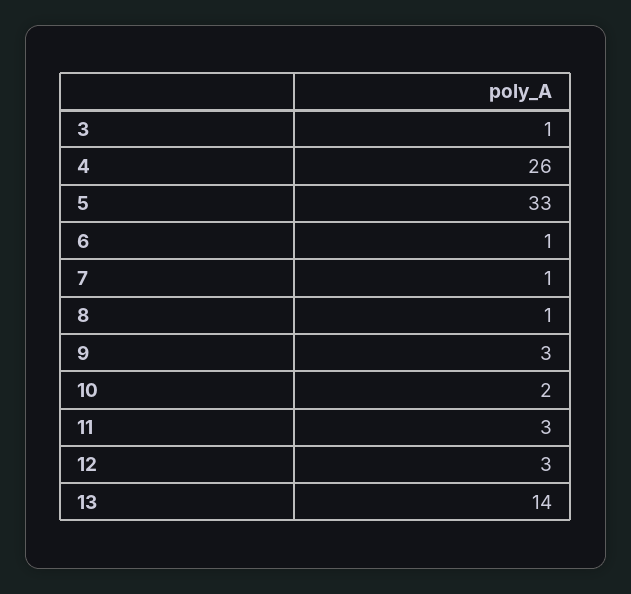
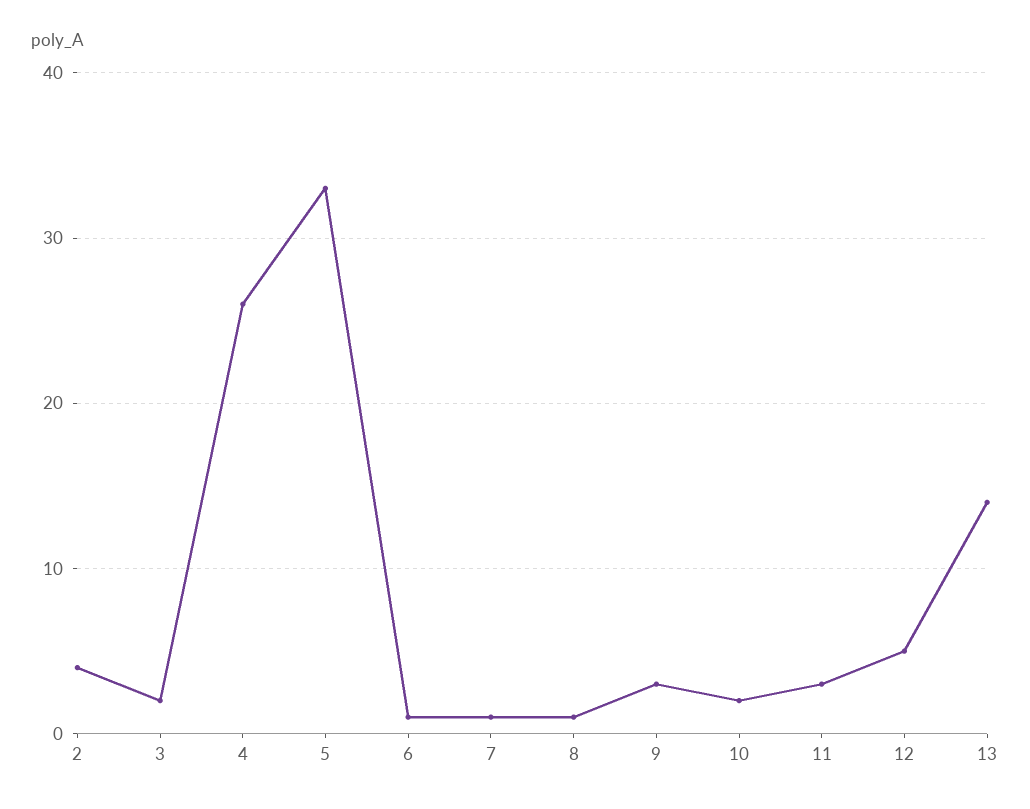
  {
-   "3": 1,
+   "3": 2,
    "4": 26,
    "5": 33,
    "6": 1,
    "7": 1,
    "8": 1,
    "9": 3,
    "10": 2,
    "11": 3,
-   "12": 3,
+   "12": 5,
-   "13": 14
+   "13": 14,
+   "2": 4
  }

